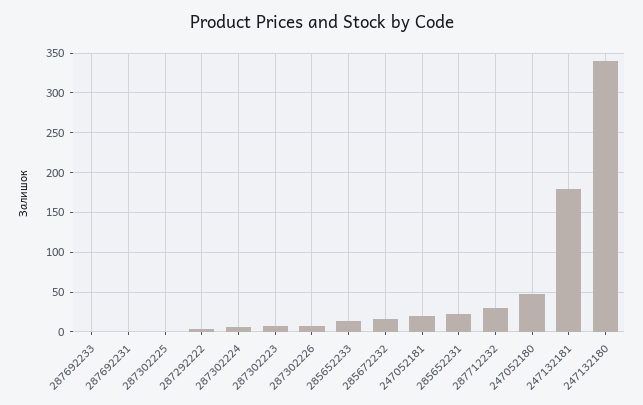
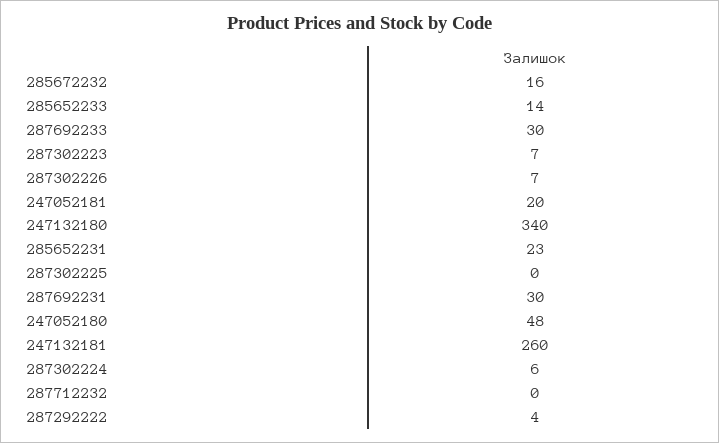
  {
-   "287692233": 0,
+   "287692233": 30,
-   "287692231": 0,
+   "287692231": 30,
    "287302225": 0,
    "287292222": 4,
    "287302224": 6,
    "287302223": 7,
    "287302226": 7,
    "285652233": 14,
    "285672232": 16,
    "247052181": 20,
    "285652231": 23,
-   "287712232": 30,
+   "287712232": 0,
    "247052180": 48,
-   "247132181": 180,
+   "247132181": 260,
    "247132180": 340
  }

